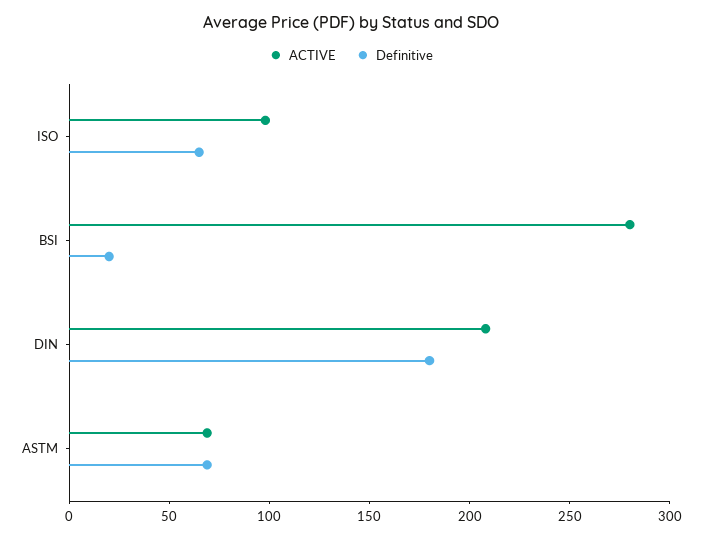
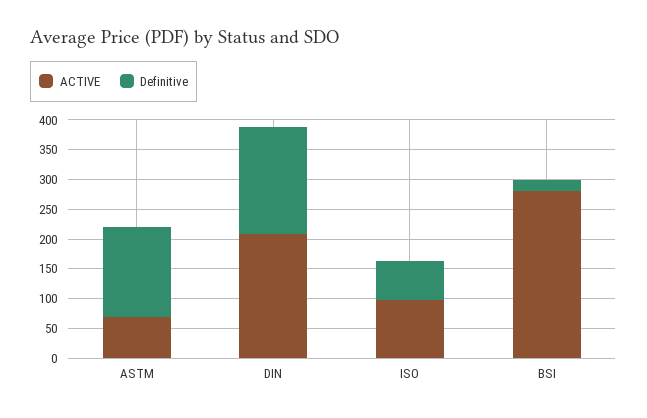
  {
    "ACTIVE": {
      "ISO": 100,
      "BSI": 280,
      "DIN": 210,
      "ASTM": 70
    },
    "Definitive": {
      "ISO": 70,
      "BSI": 20,
      "DIN": 180,
-     "ASTM": 70
+     "ASTM": 150
    }
  }

